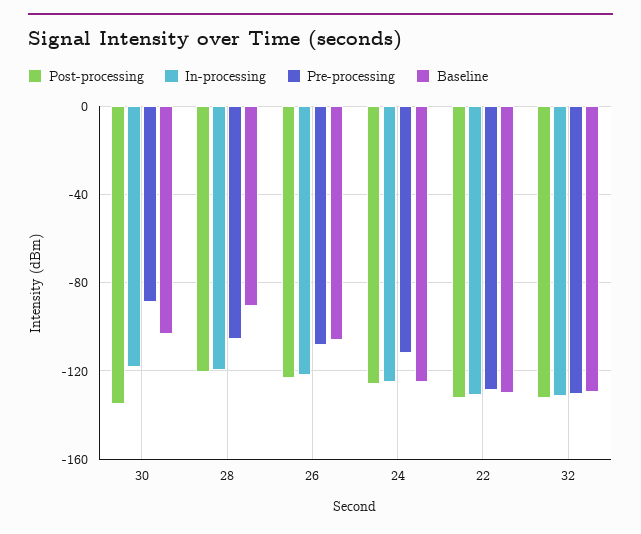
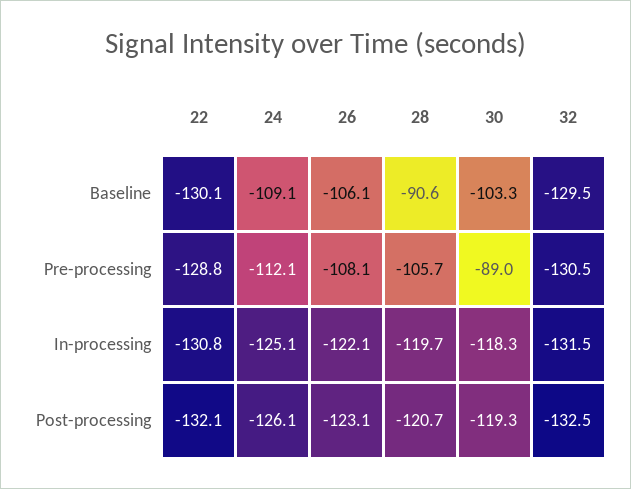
  {
    "Post-processing": {
-     "30": -135,
+     "30": -119.3,
      "28": -120.7,
      "26": -123.1,
      "24": -126.1,
      "22": -132.1,
      "32": -132.5
    },
    "In-processing": {
      "30": -118.3,
      "28": -119.7,
      "26": -122.1,
      "24": -125.1,
      "22": -130.8,
      "32": -131.5
    },
    "Pre-processing": {
      "30": -89,
      "28": -105.7,
      "26": -108.1,
      "24": -112.1,
      "22": -128.8,
      "32": -130.5
    },
    "Baseline": {
      "30": -103.3,
      "28": -90.6,
      "26": -106.1,
-     "24": -125,
+     "24": -109.1,
      "22": -130.1,
      "32": -129.5
    }
  }

